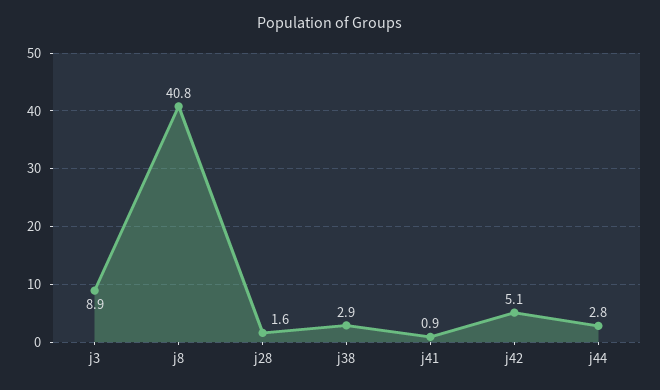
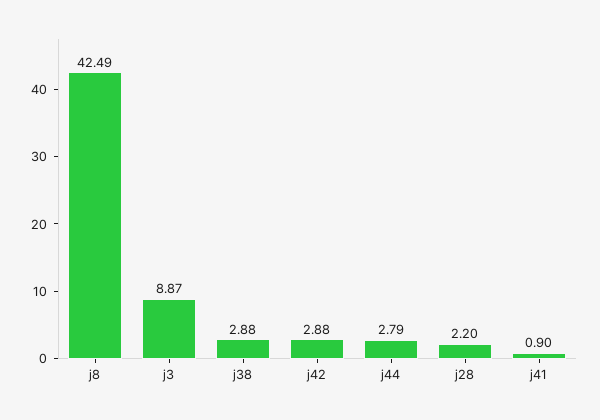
  {
    "j3": 8.87,
-   "j8": 40.8,
+   "j8": 42.49,
-   "j28": 1.6,
+   "j28": 2.2,
    "j38": 2.88,
    "j41": 0.9,
-   "j42": 5.1,
+   "j42": 2.88,
    "j44": 2.79
  }

